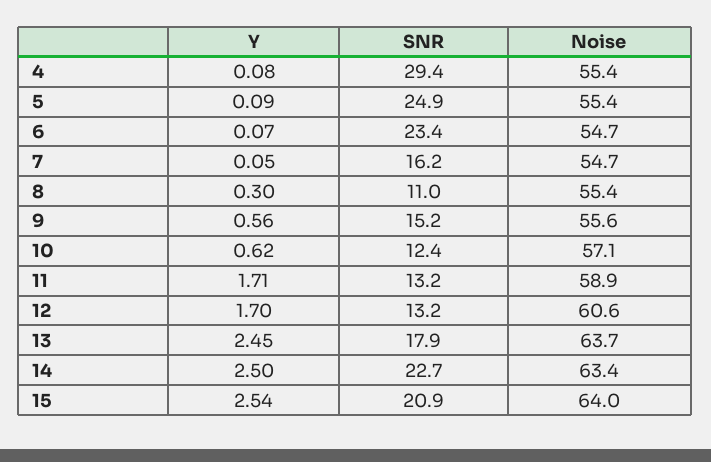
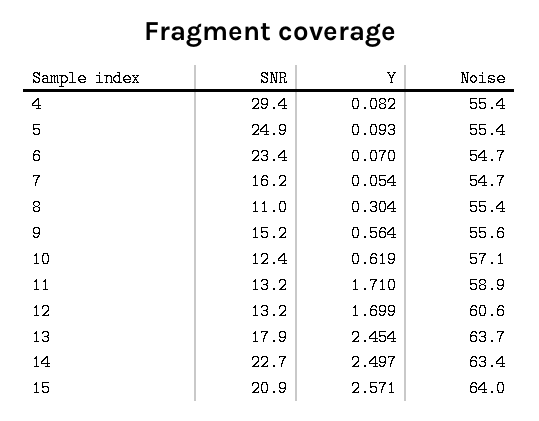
  {
    "Y": {
      "4": 0.082,
      "5": 0.093,
      "6": 0.07,
      "7": 0.054,
      "8": 0.304,
      "9": 0.564,
      "10": 0.619,
      "11": 1.71,
      "12": 1.699,
      "13": 2.454,
      "14": 2.497,
-     "15": 2.54
+     "15": 2.571
    },
    "SNR": {
      "4": 29.4,
      "5": 24.9,
      "6": 23.4,
      "7": 16.2,
      "8": 11,
      "9": 15.2,
      "10": 12.4,
      "11": 13.2,
      "12": 13.2,
      "13": 17.9,
      "14": 22.7,
      "15": 20.9
    },
    "Noise": {
      "4": 55.4,
      "5": 55.4,
      "6": 54.7,
      "7": 54.7,
      "8": 55.4,
      "9": 55.6,
      "10": 57.1,
      "11": 58.9,
      "12": 60.6,
      "13": 63.7,
      "14": 63.4,
      "15": 64
    }
  }

